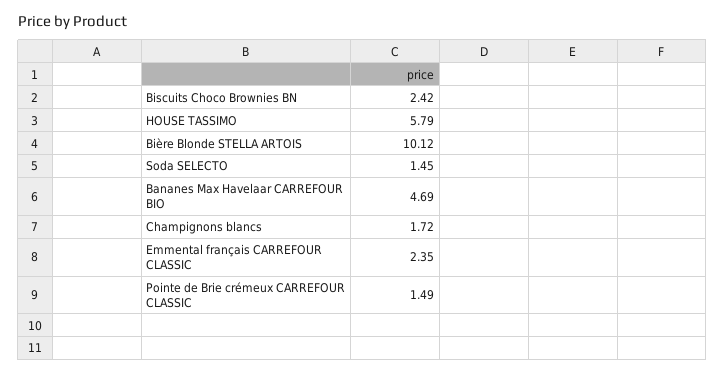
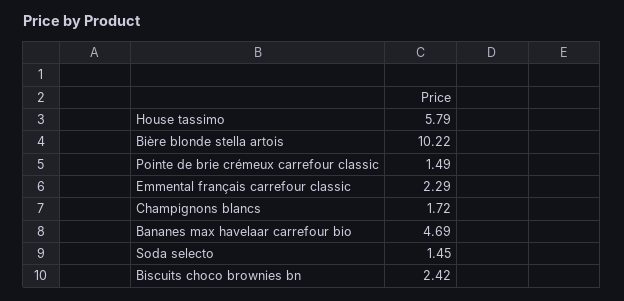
  {
    "Biscuits Choco Brownies BN": 2.42,
    "HOUSE TASSIMO": 5.79,
-   "Bière Blonde STELLA ARTOIS": 10.12,
+   "Bière Blonde STELLA ARTOIS": 10.22,
    "Soda SELECTO": 1.45,
    "Bananes Max Havelaar CARREFOUR BIO": 4.69,
    "Champignons blancs": 1.72,
-   "Emmental français CARREFOUR CLASSIC": 2.35,
+   "Emmental français CARREFOUR CLASSIC": 2.29,
    "Pointe de Brie crémeux CARREFOUR CLASSIC": 1.49
  }

